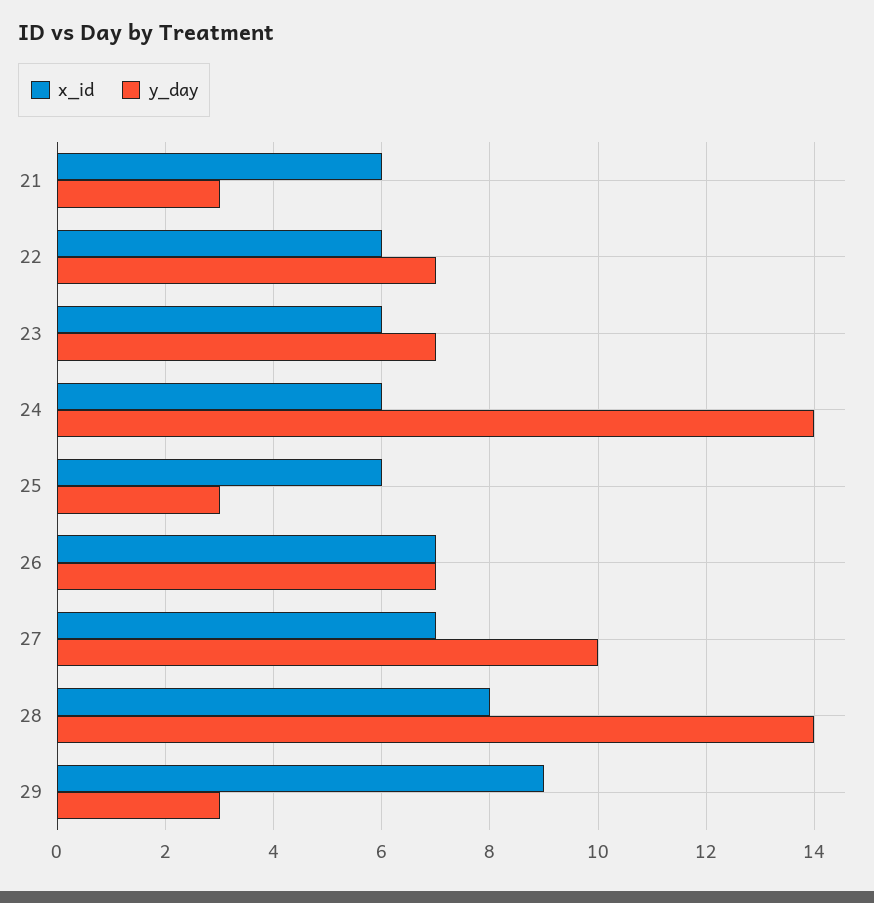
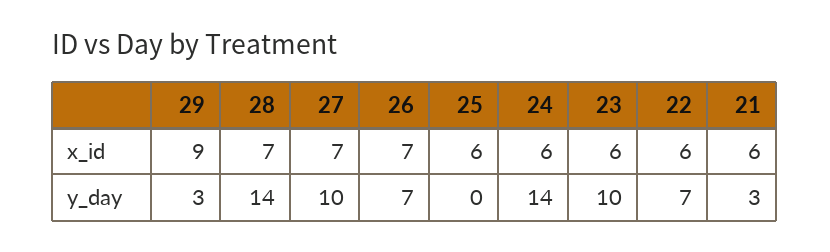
  {
    "x_id": {
      "21": 6,
      "22": 6,
      "23": 6,
      "24": 6,
      "25": 6,
      "26": 7,
      "27": 7,
-     "28": 8,
+     "28": 7,
      "29": 9
    },
    "y_day": {
      "21": 3,
      "22": 7,
-     "23": 7,
+     "23": 10,
      "24": 14,
-     "25": 3,
+     "25": 0,
      "26": 7,
      "27": 10,
      "28": 14,
      "29": 3
    }
  }

